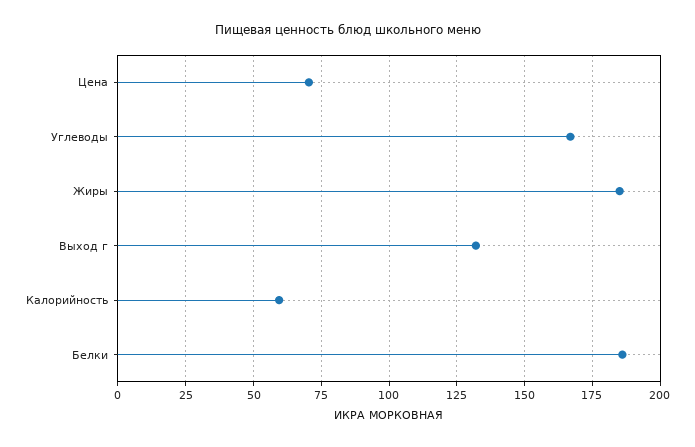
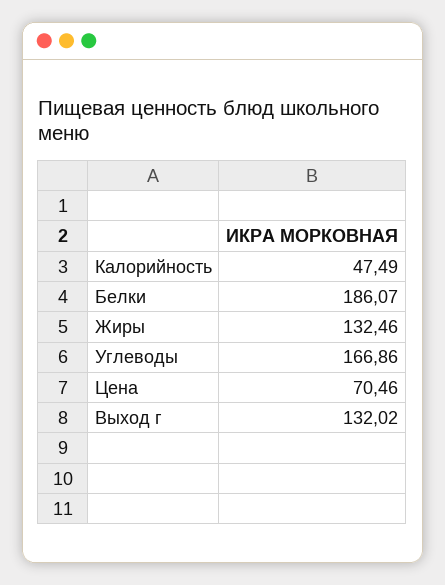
  {
    "Цена": 70.46,
    "Углеводы": 166.86,
-   "Жиры": 185,
+   "Жиры": 132.46,
    "Выход г": 132.02,
-   "Калорийность": 60,
+   "Калорийность": 47.49,
    "Белки": 186.07
  }

